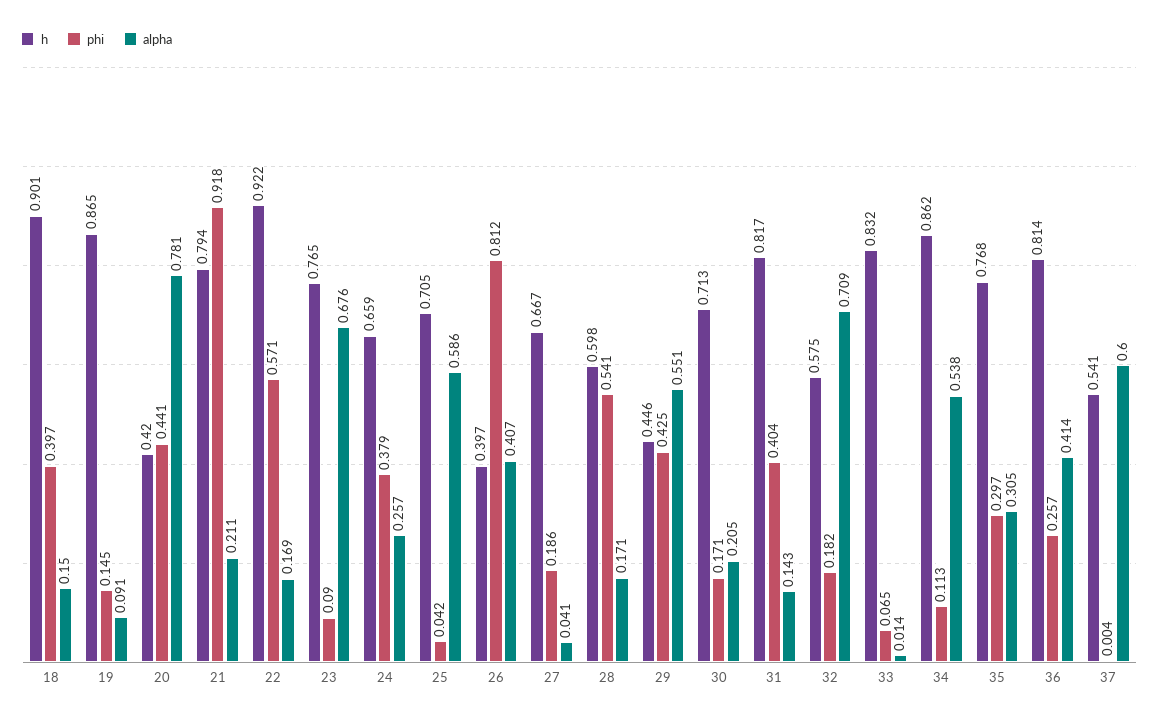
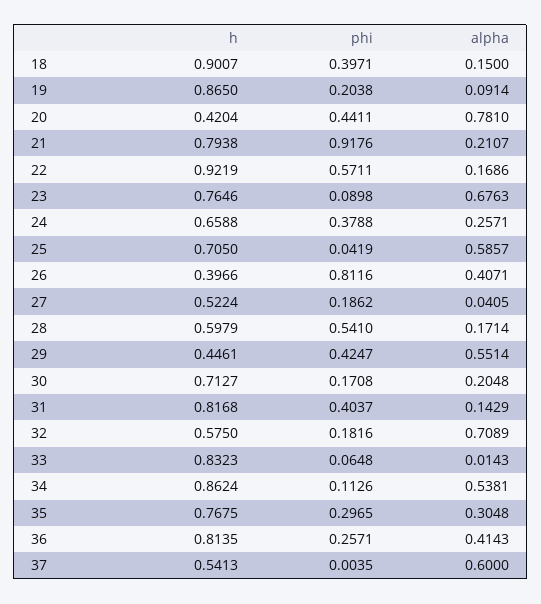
  {
    "h": {
      "18": 0.9007,
      "19": 0.865,
      "20": 0.4204,
      "21": 0.7938,
      "22": 0.9219,
      "23": 0.7646,
      "24": 0.6588,
      "25": 0.705,
      "26": 0.3966,
-     "27": 0.667,
+     "27": 0.5224,
      "28": 0.5979,
      "29": 0.4461,
      "30": 0.7127,
      "31": 0.8168,
      "32": 0.575,
      "33": 0.8323,
      "34": 0.8624,
      "35": 0.7675,
      "36": 0.8135,
      "37": 0.5413
    },
    "phi": {
      "18": 0.3971,
-     "19": 0.145,
+     "19": 0.2038,
      "20": 0.4411,
      "21": 0.9176,
      "22": 0.5711,
      "23": 0.0898,
      "24": 0.3788,
      "25": 0.0419,
      "26": 0.8116,
      "27": 0.1862,
      "28": 0.541,
      "29": 0.4247,
      "30": 0.1708,
      "31": 0.4037,
      "32": 0.1816,
      "33": 0.0648,
      "34": 0.1126,
      "35": 0.2965,
      "36": 0.2571,
      "37": 0.0035
    },
    "alpha": {
      "18": 0.15,
      "19": 0.0914,
      "20": 0.781,
      "21": 0.2107,
      "22": 0.1686,
      "23": 0.6763,
      "24": 0.2571,
      "25": 0.5857,
      "26": 0.4071,
      "27": 0.0405,
      "28": 0.1714,
      "29": 0.5514,
      "30": 0.2048,
      "31": 0.1429,
      "32": 0.7089,
      "33": 0.0143,
      "34": 0.5381,
      "35": 0.3048,
      "36": 0.4143,
      "37": 0.6
    }
  }

